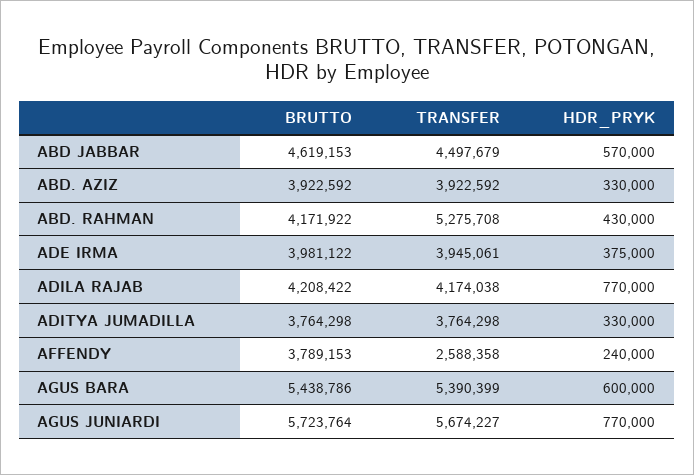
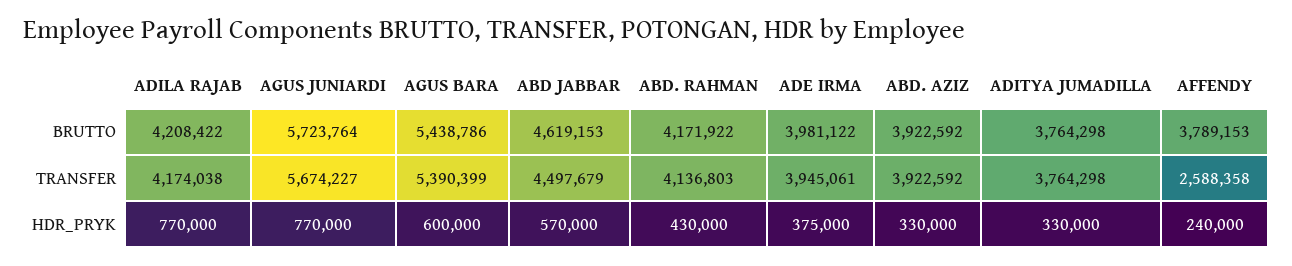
  {
    "BRUTTO": {
      "ABD JABBAR": 4619153,
      "ABD. AZIZ": 3922592,
      "ABD. RAHMAN": 4171922,
      "ADE IRMA": 3981122,
      "ADILA RAJAB": 4208422,
      "ADITYA JUMADILLA": 3764298,
      "AFFENDY": 3789153,
      "AGUS BARA": 5438786,
      "AGUS JUNIARDI": 5723764
    },
    "TRANSFER": {
      "ABD JABBAR": 4497679,
      "ABD. AZIZ": 3922592,
-     "ABD. RAHMAN": 5275708,
+     "ABD. RAHMAN": 4136803,
      "ADE IRMA": 3945061,
      "ADILA RAJAB": 4174038,
      "ADITYA JUMADILLA": 3764298,
      "AFFENDY": 2588358,
      "AGUS BARA": 5390399,
      "AGUS JUNIARDI": 5674227
    },
    "HDR_PRYK": {
      "ABD JABBAR": 570000,
      "ABD. AZIZ": 330000,
      "ABD. RAHMAN": 430000,
      "ADE IRMA": 375000,
      "ADILA RAJAB": 770000,
      "ADITYA JUMADILLA": 330000,
      "AFFENDY": 240000,
      "AGUS BARA": 600000,
      "AGUS JUNIARDI": 770000
    }
  }

